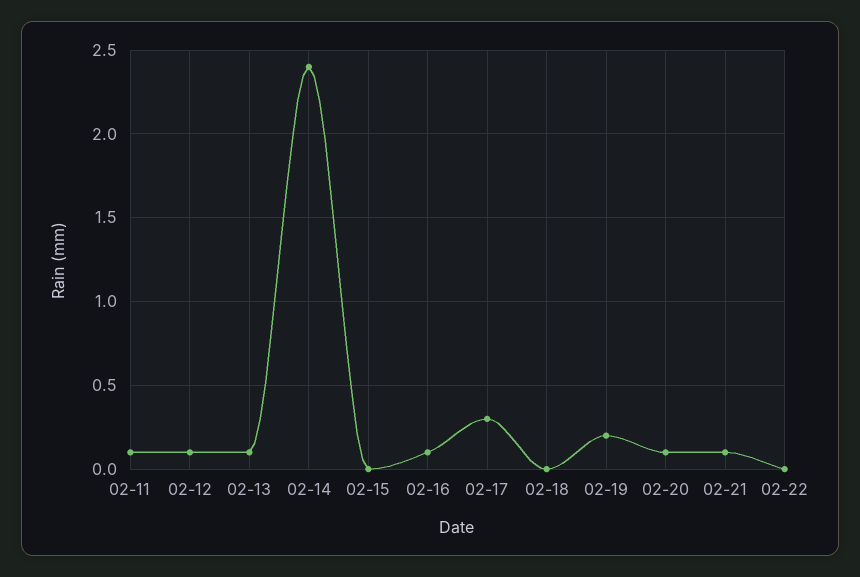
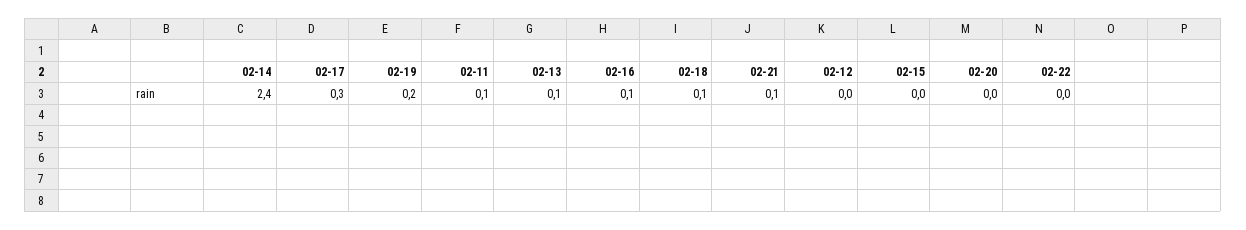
  {
    "02-11": 0.1,
-   "02-12": 0.1,
+   "02-12": 0,
    "02-13": 0.1,
    "02-14": 2.4,
    "02-15": 0,
    "02-16": 0.1,
    "02-17": 0.3,
-   "02-18": 0,
+   "02-18": 0.1,
    "02-19": 0.2,
-   "02-20": 0.1,
+   "02-20": 0,
    "02-21": 0.1,
    "02-22": 0
  }

